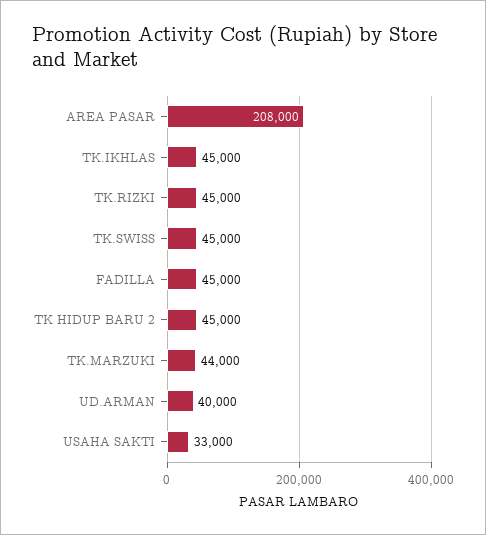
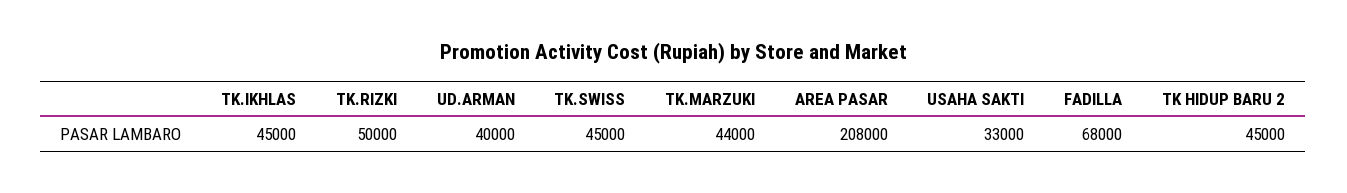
  {
    "AREA PASAR": 208000,
    "TK.IKHLAS": 45000,
-   "TK.RIZKI": 45000,
+   "TK.RIZKI": 50000,
    "TK.SWISS": 45000,
-   "FADILLA": 45000,
+   "FADILLA": 68000,
    "TK HIDUP BARU 2": 45000,
    "TK.MARZUKI": 44000,
    "UD.ARMAN": 40000,
    "USAHA SAKTI": 33000
  }

